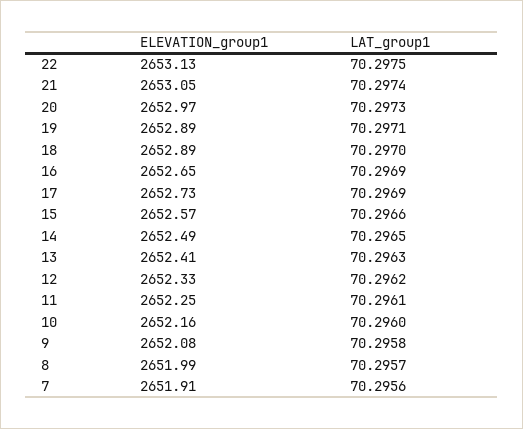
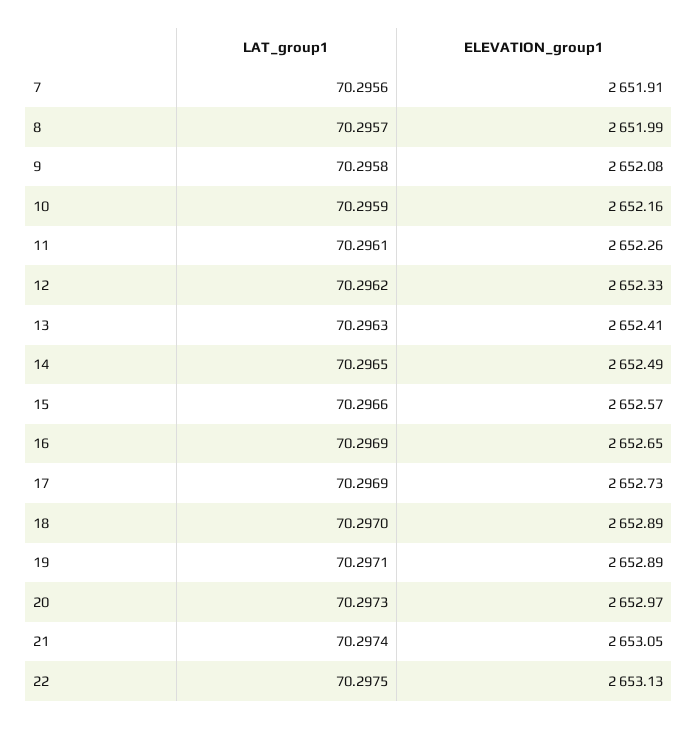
  {
    "ELEVATION_group1": {
      "22": 2653.13,
      "21": 2653.05,
      "20": 2652.97,
      "19": 2652.89,
      "18": 2652.89,
      "16": 2652.65,
      "17": 2652.73,
      "15": 2652.57,
      "14": 2652.49,
      "13": 2652.41,
      "12": 2652.33,
-     "11": 2652.25,
+     "11": 2652.26,
      "10": 2652.16,
      "9": 2652.08,
      "8": 2651.99,
      "7": 2651.91
    },
    "LAT_group1": {
      "22": 70.2975,
      "21": 70.2974,
      "20": 70.2973,
      "19": 70.2971,
      "18": 70.297,
      "16": 70.2969,
      "17": 70.2969,
      "15": 70.2966,
      "14": 70.2965,
      "13": 70.2963,
      "12": 70.2962,
      "11": 70.2961,
-     "10": 70.296,
+     "10": 70.2959,
      "9": 70.2958,
      "8": 70.2957,
      "7": 70.2956
    }
  }

